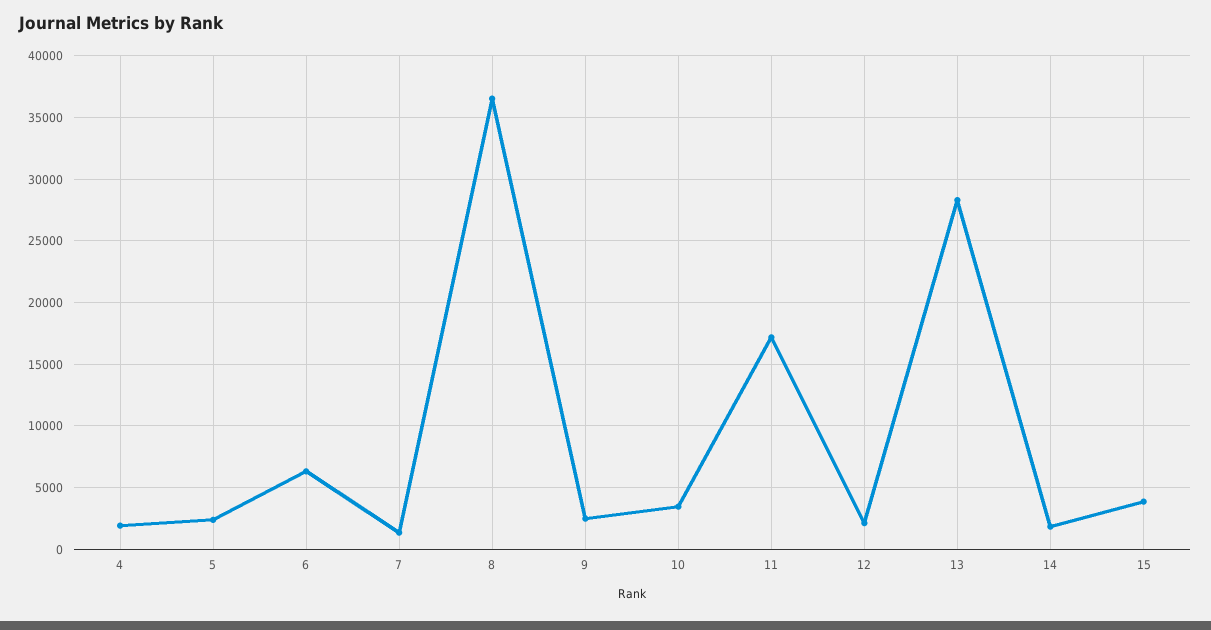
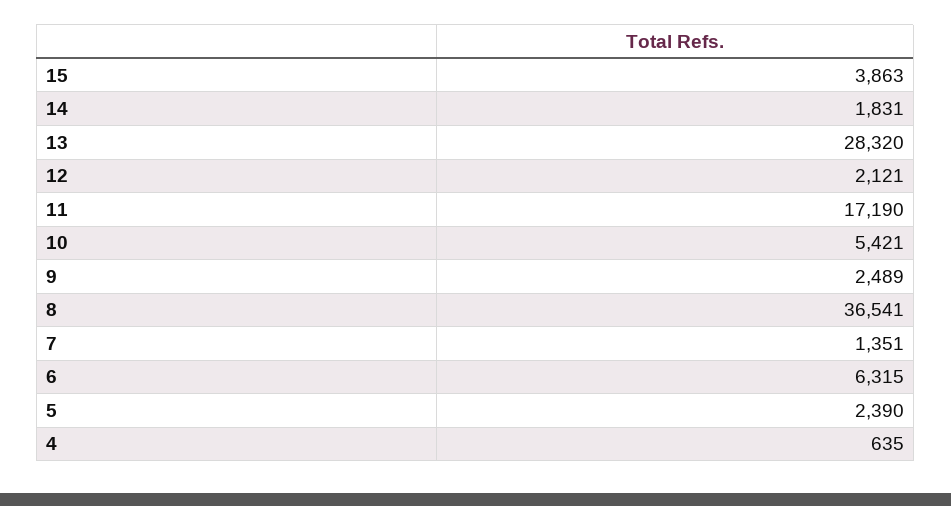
  {
-   "4": 2000,
+   "4": 635,
    "5": 2390,
    "6": 6315,
    "7": 1351,
    "8": 36541,
    "9": 2489,
-   "10": 3500,
+   "10": 5421,
    "11": 17190,
    "12": 2121,
    "13": 28320,
    "14": 1831,
    "15": 3863
  }

